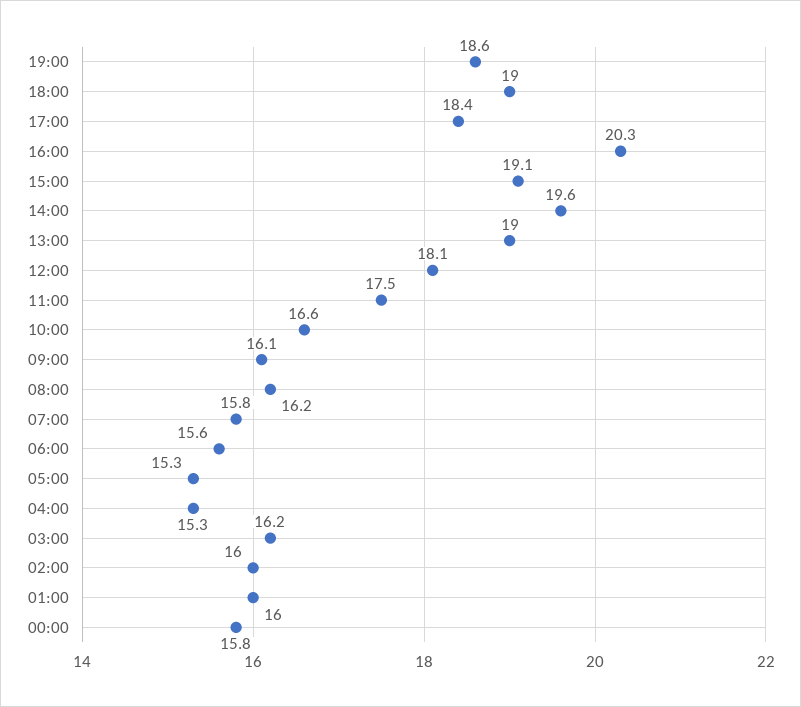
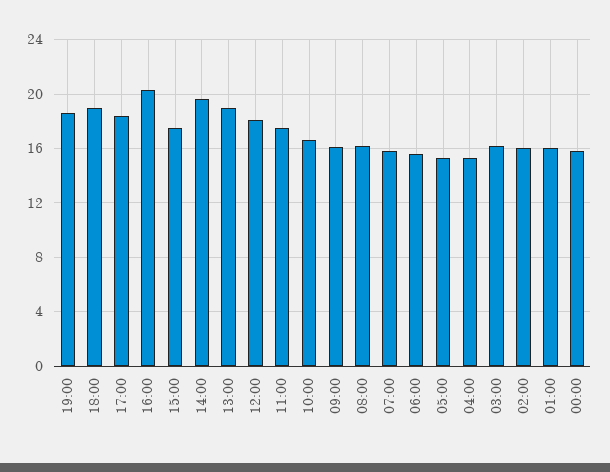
  {
    "19:00": 18.6,
    "18:00": 19,
    "17:00": 18.4,
    "16:00": 20.3,
-   "15:00": 19.1,
+   "15:00": 17.5,
    "14:00": 19.6,
    "13:00": 19,
    "12:00": 18.1,
    "11:00": 17.5,
    "10:00": 16.6,
    "09:00": 16.1,
    "08:00": 16.2,
    "07:00": 15.8,
    "06:00": 15.6,
    "05:00": 15.3,
    "04:00": 15.3,
    "03:00": 16.2,
    "02:00": 16,
    "01:00": 16,
    "00:00": 15.8
  }

